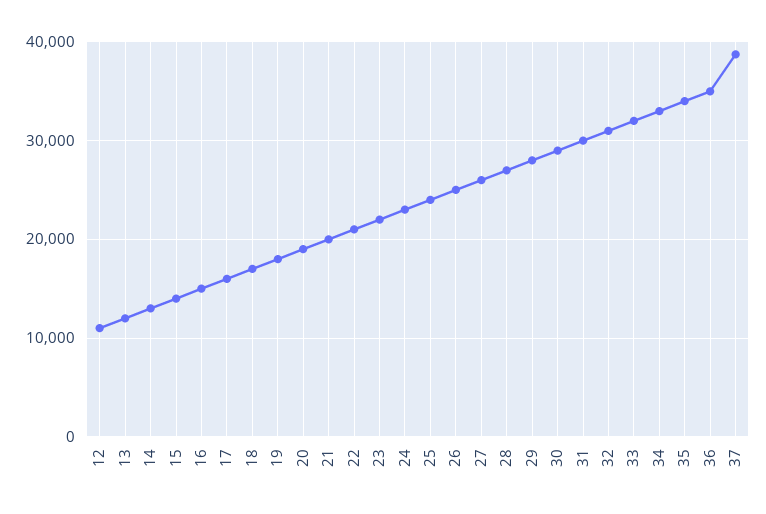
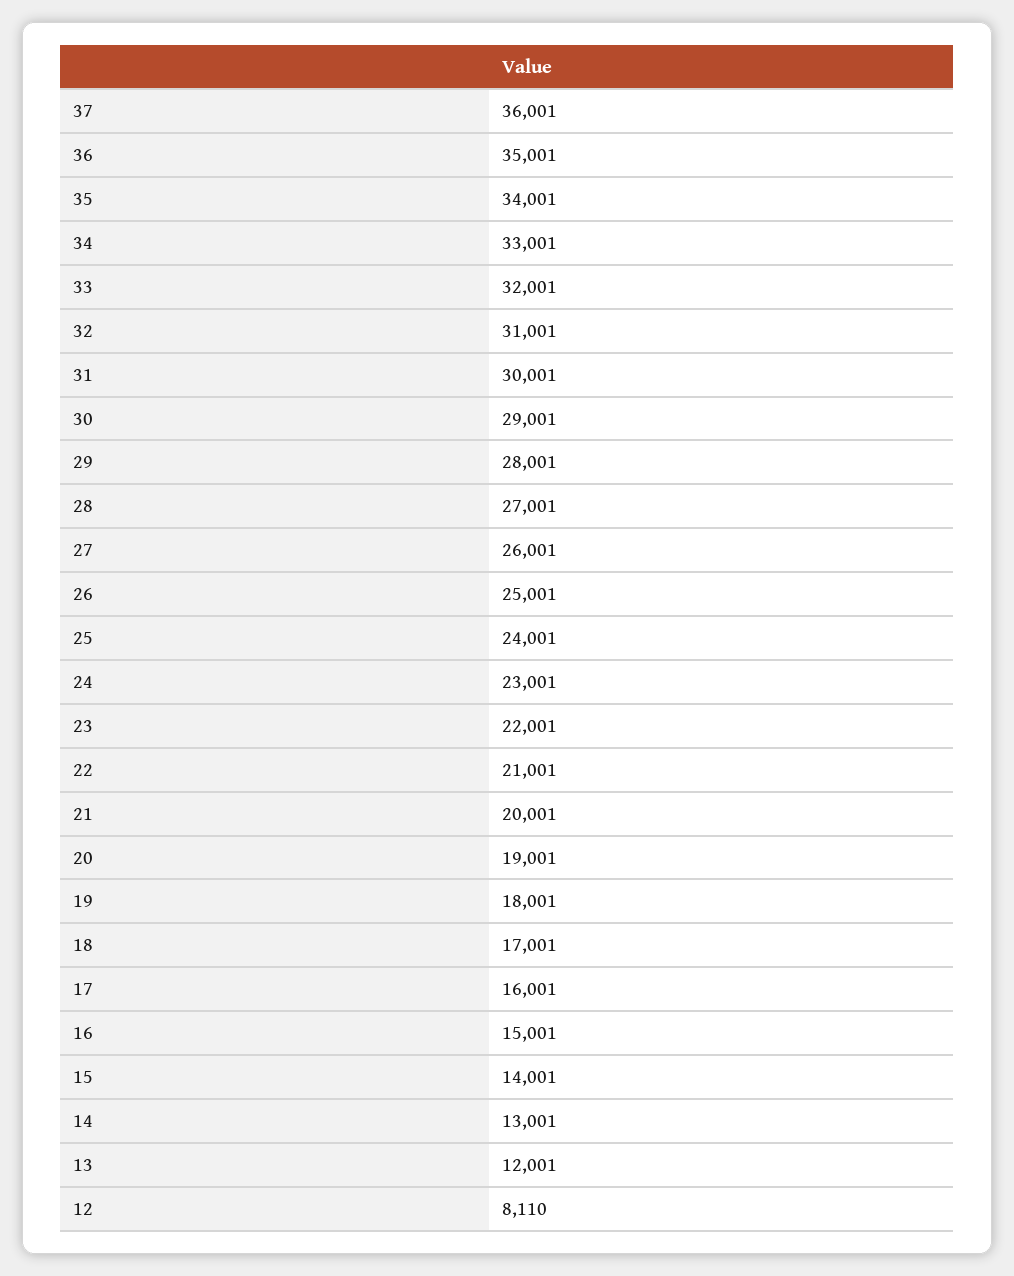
  {
-   "12": 11000,
+   "12": 8110,
    "13": 12001,
    "14": 13001,
    "15": 14001,
    "16": 15001,
    "17": 16001,
    "18": 17001,
    "19": 18001,
    "20": 19001,
    "21": 20001,
    "22": 21001,
    "23": 22001,
    "24": 23001,
    "25": 24001,
    "26": 25001,
    "27": 26001,
    "28": 27001,
    "29": 28001,
    "30": 29001,
    "31": 30001,
    "32": 31001,
    "33": 32001,
    "34": 33001,
    "35": 34001,
    "36": 35001,
-   "37": 39000
+   "37": 36001
  }

